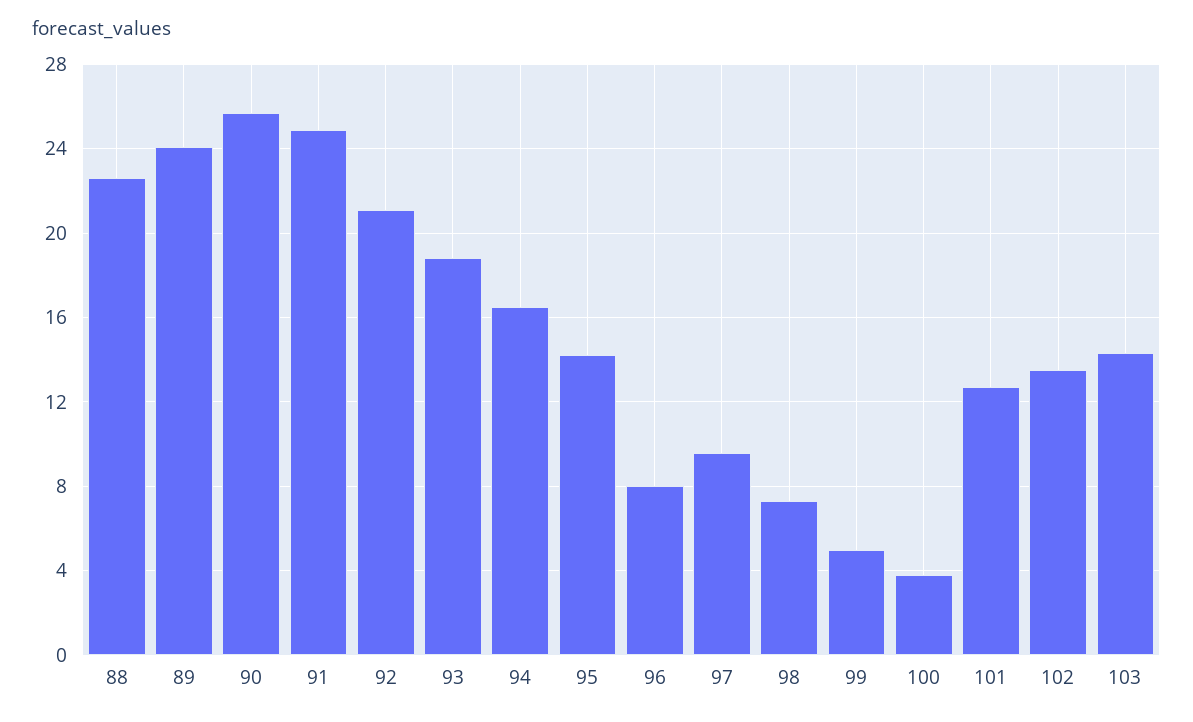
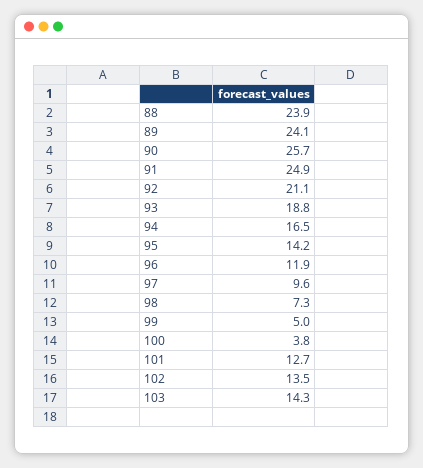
  {
-   "88": 22.5,
+   "88": 23.9,
    "89": 24.1,
    "90": 25.7,
    "91": 24.9,
    "92": 21.1,
    "93": 18.8,
    "94": 16.5,
    "95": 14.2,
-   "96": 8,
+   "96": 11.9,
    "97": 9.6,
    "98": 7.3,
    "99": 5,
    "100": 3.8,
    "101": 12.7,
    "102": 13.5,
    "103": 14.3
  }

